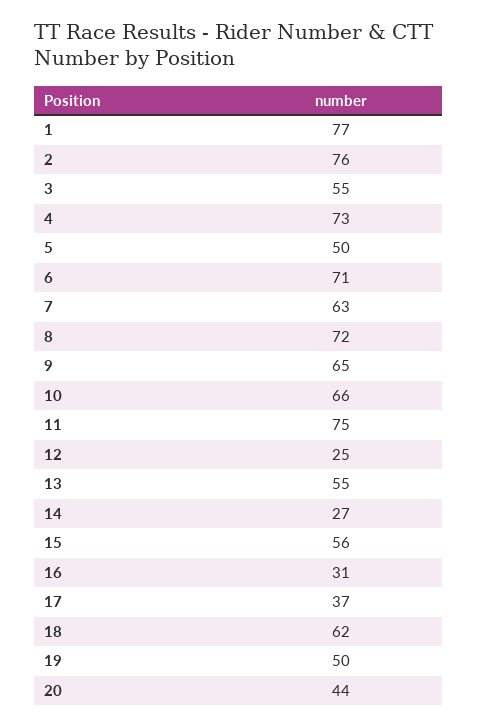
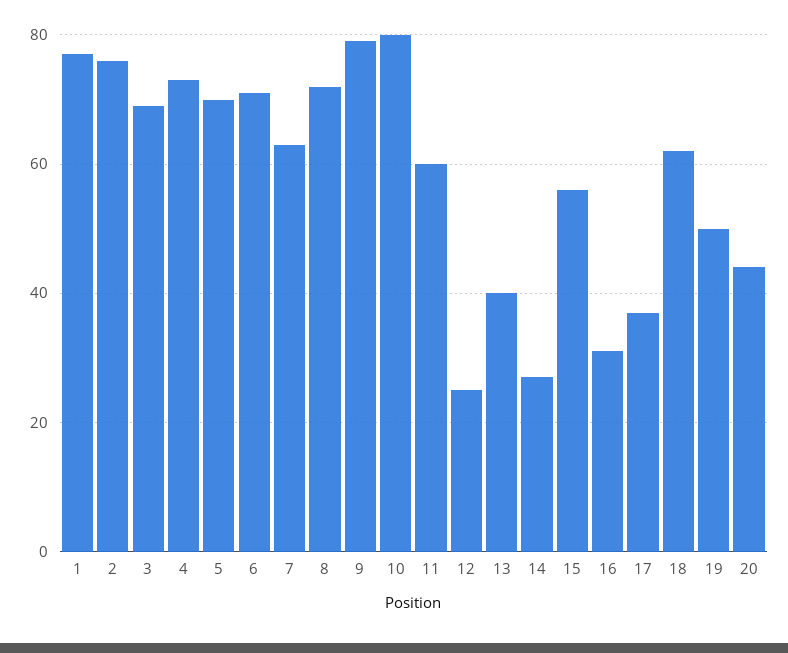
  {
    "1": 77,
    "2": 76,
-   "3": 55,
+   "3": 70,
    "4": 73,
-   "5": 50,
+   "5": 70,
    "6": 71,
    "7": 63,
    "8": 72,
-   "9": 65,
+   "9": 80,
-   "10": 66,
+   "10": 80,
-   "11": 75,
+   "11": 60,
    "12": 25,
-   "13": 55,
+   "13": 40,
    "14": 27,
    "15": 56,
    "16": 31,
    "17": 37,
    "18": 62,
    "19": 50,
    "20": 44
  }

